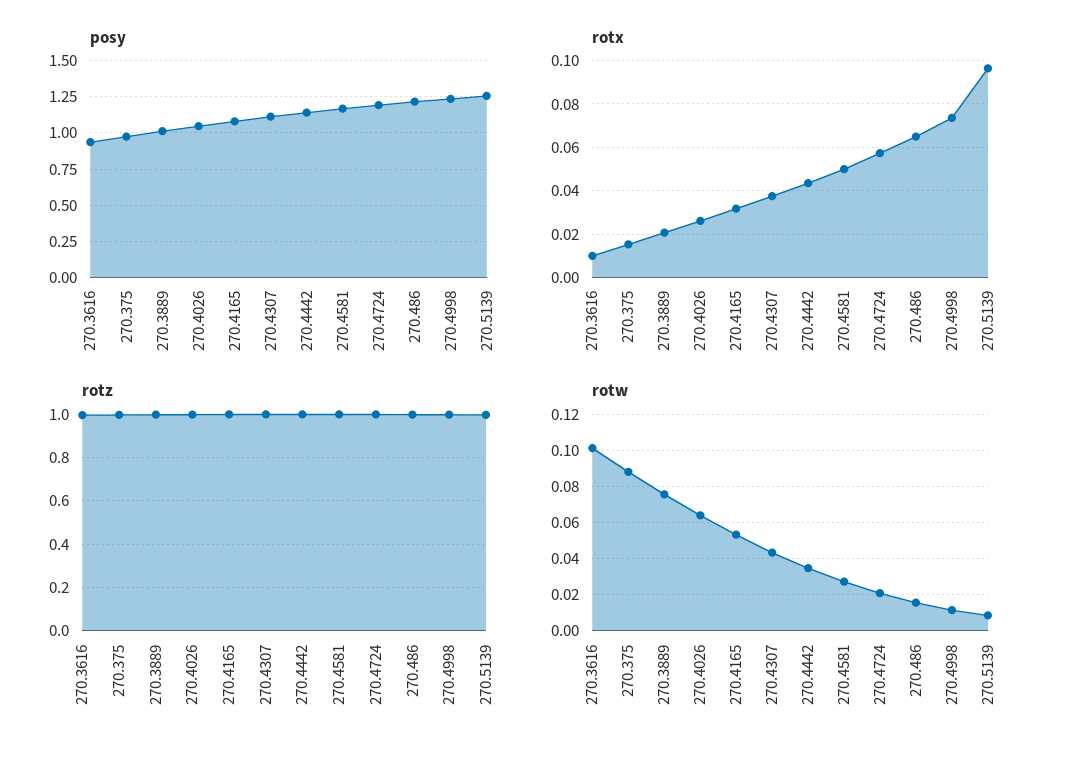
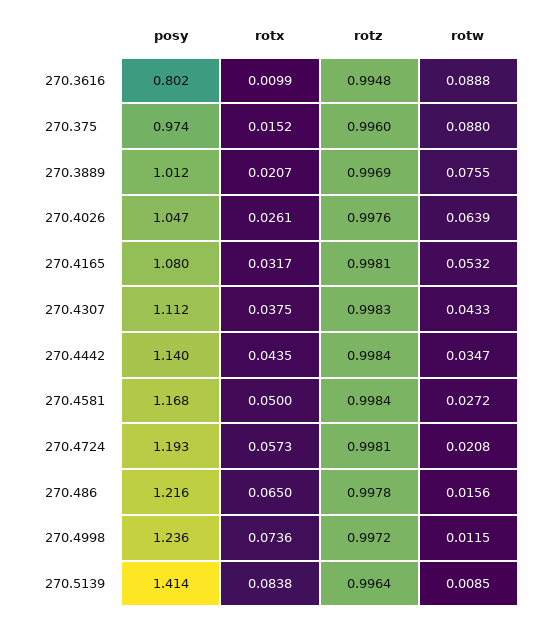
  {
    "posy": {
-     "270.3616": 0.95,
+     "270.3616": 0.802,
      "270.375": 0.974,
      "270.3889": 1.012,
      "270.4026": 1.047,
      "270.4165": 1.08,
      "270.4307": 1.112,
      "270.4442": 1.14,
      "270.4581": 1.168,
      "270.4724": 1.193,
      "270.486": 1.216,
      "270.4998": 1.236,
-     "270.5139": 1.25
+     "270.5139": 1.414
    },
    "rotx": {
      "270.3616": 0.0099,
      "270.375": 0.0152,
      "270.3889": 0.0207,
      "270.4026": 0.0261,
      "270.4165": 0.0317,
      "270.4307": 0.0375,
      "270.4442": 0.0435,
      "270.4581": 0.05,
      "270.4724": 0.0573,
      "270.486": 0.065,
      "270.4998": 0.0736,
-     "270.5139": 0.095
+     "270.5139": 0.0838
    },
    "rotz": {
      "270.3616": 0.9948,
      "270.375": 0.996,
      "270.3889": 0.9969,
      "270.4026": 0.9976,
      "270.4165": 0.9981,
      "270.4307": 0.9983,
      "270.4442": 0.9984,
      "270.4581": 0.9984,
      "270.4724": 0.9981,
      "270.486": 0.9978,
      "270.4998": 0.9972,
      "270.5139": 0.9964
    },
    "rotw": {
-     "270.3616": 0.1,
+     "270.3616": 0.0888,
      "270.375": 0.088,
      "270.3889": 0.0755,
      "270.4026": 0.0639,
      "270.4165": 0.0532,
      "270.4307": 0.0433,
      "270.4442": 0.0347,
      "270.4581": 0.0272,
      "270.4724": 0.0208,
      "270.486": 0.0156,
      "270.4998": 0.0115,
      "270.5139": 0.0085
    }
  }

